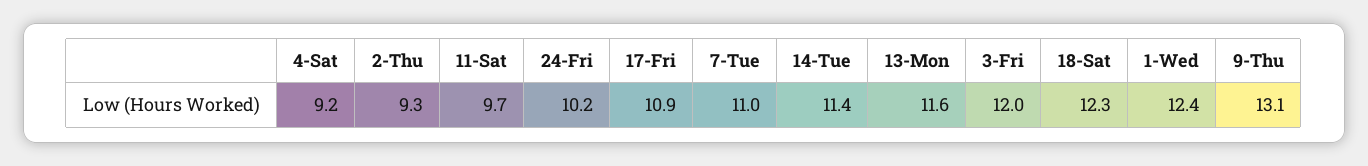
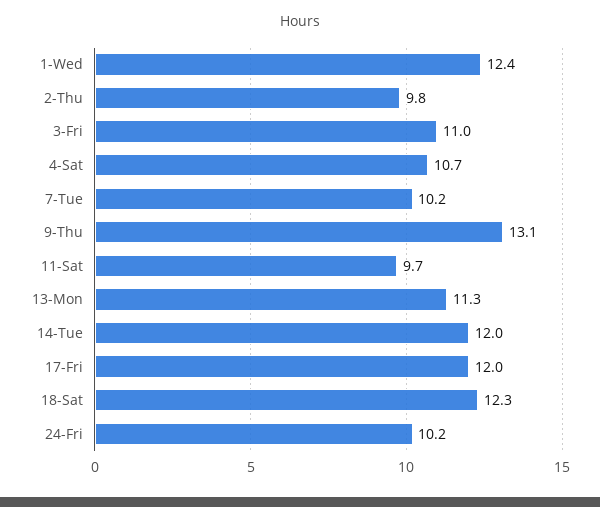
  {
-   "4-Sat": 9.2,
+   "4-Sat": 10.7,
-   "2-Thu": 9.3,
+   "2-Thu": 9.8,
    "11-Sat": 9.7,
    "24-Fri": 10.2,
-   "17-Fri": 10.9,
+   "17-Fri": 12,
-   "7-Tue": 11,
+   "7-Tue": 10.2,
-   "14-Tue": 11.4,
+   "14-Tue": 12,
-   "13-Mon": 11.6,
+   "13-Mon": 11.3,
-   "3-Fri": 12,
+   "3-Fri": 11,
    "18-Sat": 12.3,
    "1-Wed": 12.4,
    "9-Thu": 13.1
  }

